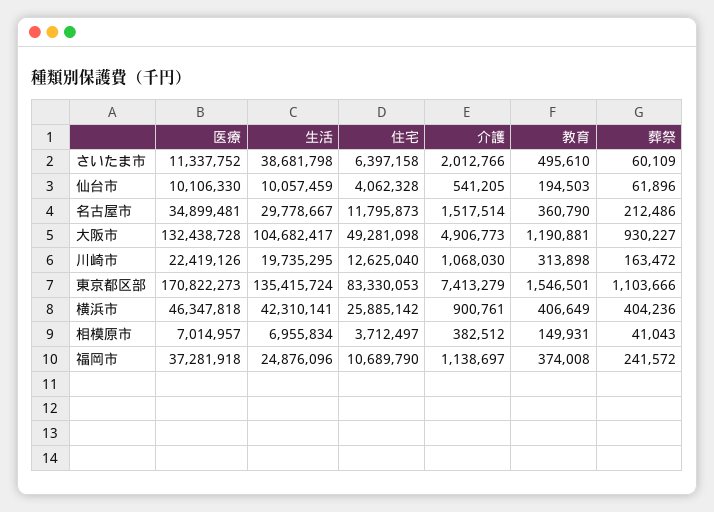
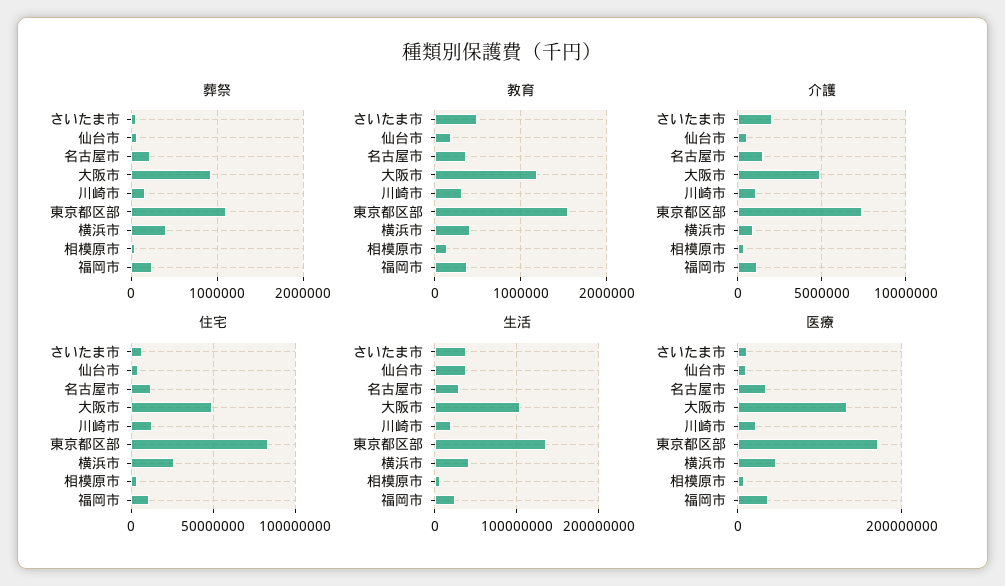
  {
    "医療": {
      "さいたま市": 11337752,
      "仙台市": 10106330,
      "名古屋市": 34899481,
      "大阪市": 132438728,
      "川崎市": 22419126,
      "東京都区部": 170822273,
      "横浜市": 46347818,
      "相模原市": 7014957,
      "福岡市": 37281918
    },
    "生活": {
      "さいたま市": 38681798,
-     "仙台市": 10057459,
+     "仙台市": 40000000,
      "名古屋市": 29778667,
      "大阪市": 104682417,
      "川崎市": 19735295,
      "東京都区部": 135415724,
      "横浜市": 42310141,
      "相模原市": 6955834,
      "福岡市": 24876096
    },
    "住宅": {
      "さいたま市": 6397158,
      "仙台市": 4062328,
      "名古屋市": 11795873,
      "大阪市": 49281098,
      "川崎市": 12625040,
      "東京都区部": 83330053,
      "横浜市": 25885142,
      "相模原市": 3712497,
      "福岡市": 10689790
    },
    "介護": {
      "さいたま市": 2012766,
      "仙台市": 541205,
      "名古屋市": 1517514,
      "大阪市": 4906773,
      "川崎市": 1068030,
      "東京都区部": 7413279,
      "横浜市": 900761,
      "相模原市": 382512,
      "福岡市": 1138697
    },
    "教育": {
      "さいたま市": 495610,
      "仙台市": 194503,
      "名古屋市": 360790,
      "大阪市": 1190881,
      "川崎市": 313898,
      "東京都区部": 1546501,
      "横浜市": 406649,
      "相模原市": 149931,
      "福岡市": 374008
    },
    "葬祭": {
      "さいたま市": 60109,
      "仙台市": 61896,
      "名古屋市": 212486,
      "大阪市": 930227,
      "川崎市": 163472,
      "東京都区部": 1103666,
      "横浜市": 404236,
      "相模原市": 41043,
      "福岡市": 241572
    }
  }

